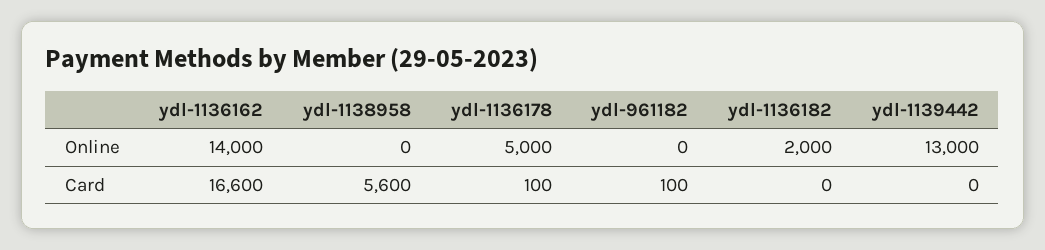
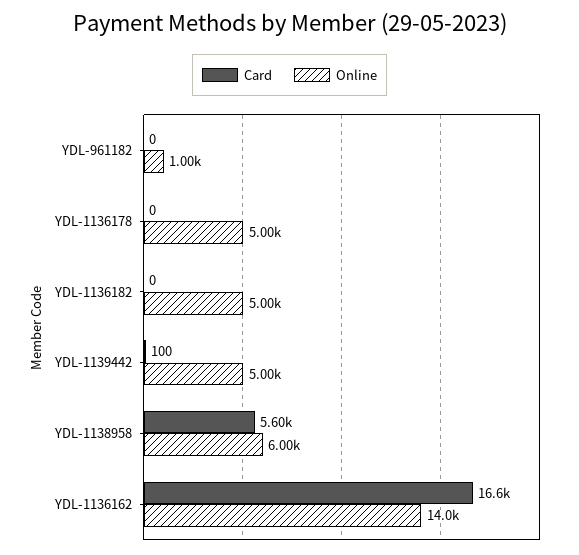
  {
    "Online": {
      "ydl-1136162": 14000,
-     "ydl-1138958": 0,
+     "ydl-1138958": 6000,
      "ydl-1136178": 5000,
-     "ydl-961182": 0,
+     "ydl-961182": 1000,
-     "ydl-1136182": 2000,
+     "ydl-1136182": 5000,
-     "ydl-1139442": 13000
+     "ydl-1139442": 5000
    },
    "Card": {
      "ydl-1136162": 16600,
      "ydl-1138958": 5600,
-     "ydl-1136178": 100,
+     "ydl-1136178": 0,
-     "ydl-961182": 100,
+     "ydl-961182": 0,
      "ydl-1136182": 0,
-     "ydl-1139442": 0
+     "ydl-1139442": 100
    }
  }

